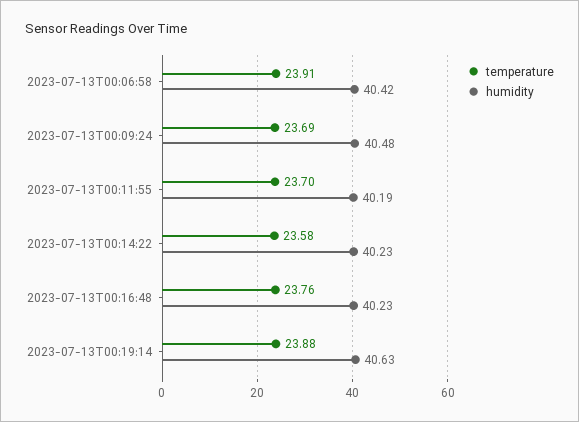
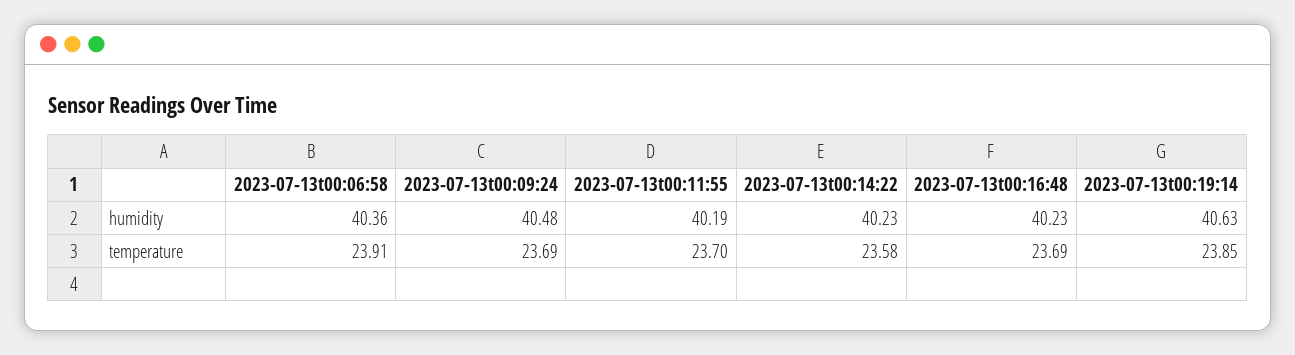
  {
    "temperature": {
      "2023-07-13T00:06:58": 23.91,
      "2023-07-13T00:09:24": 23.69,
      "2023-07-13T00:11:55": 23.7,
      "2023-07-13T00:14:22": 23.58,
-     "2023-07-13T00:16:48": 23.76,
+     "2023-07-13T00:16:48": 23.69,
-     "2023-07-13T00:19:14": 23.88
+     "2023-07-13T00:19:14": 23.85
    },
    "humidity": {
-     "2023-07-13T00:06:58": 40.42,
+     "2023-07-13T00:06:58": 40.36,
      "2023-07-13T00:09:24": 40.48,
      "2023-07-13T00:11:55": 40.19,
      "2023-07-13T00:14:22": 40.23,
      "2023-07-13T00:16:48": 40.23,
      "2023-07-13T00:19:14": 40.63
    }
  }

